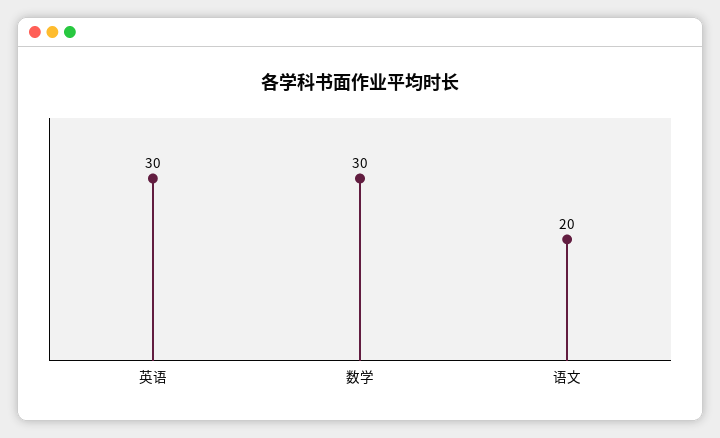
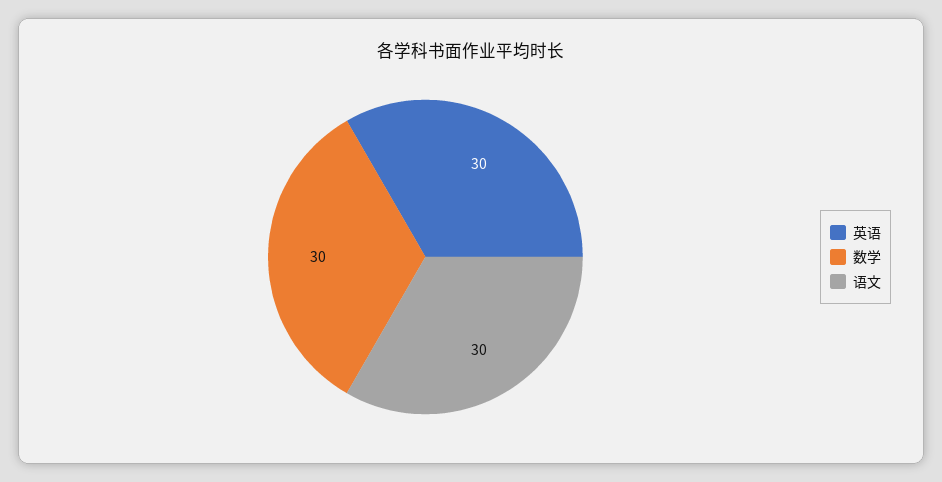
  {
    "英语": 30,
    "数学": 30,
-   "语文": 20
+   "语文": 30
  }

